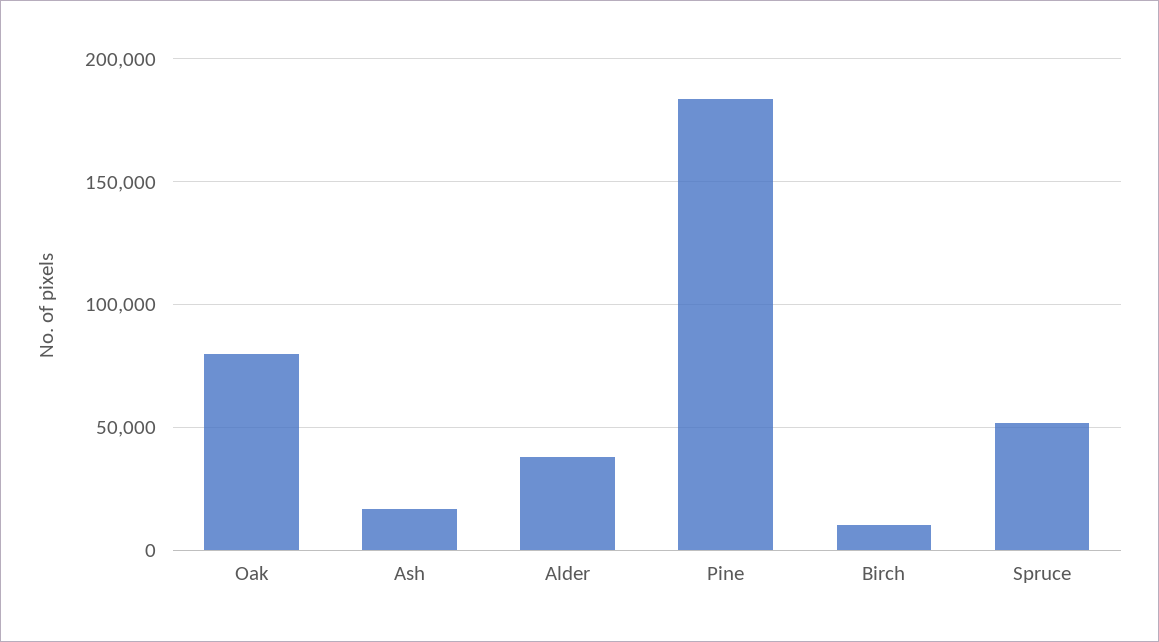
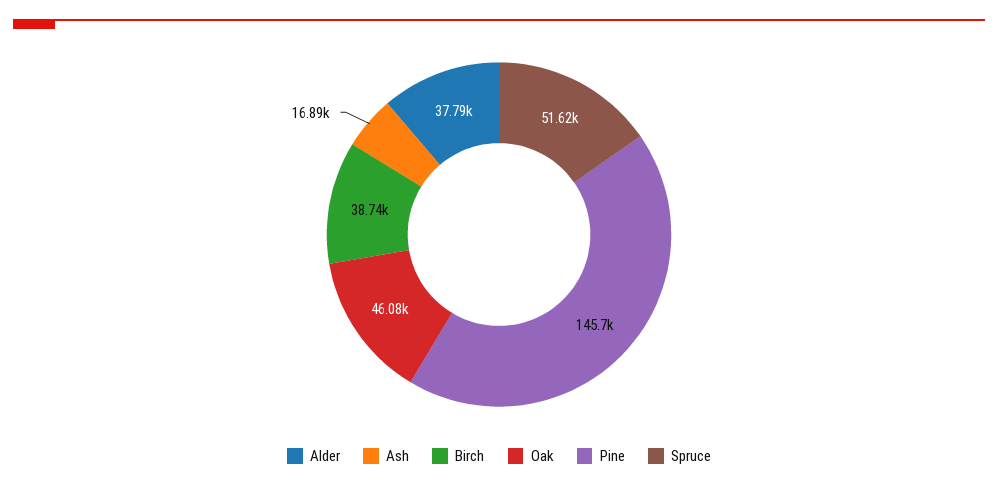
  {
-   "Oak": 80000,
+   "Oak": 46080,
    "Ash": 16890,
    "Alder": 37790,
-   "Pine": 185000,
+   "Pine": 145700,
-   "Birch": 10000,
+   "Birch": 38740,
    "Spruce": 51620
  }

